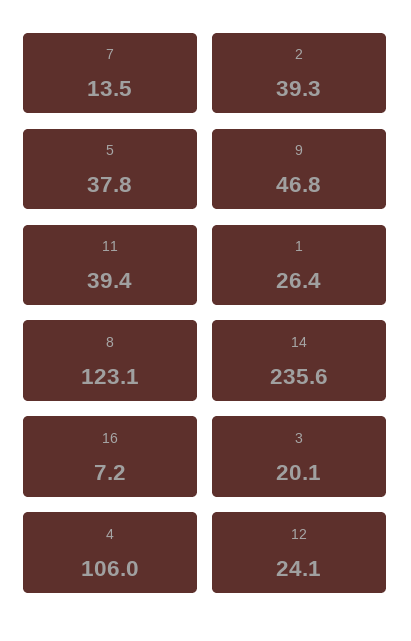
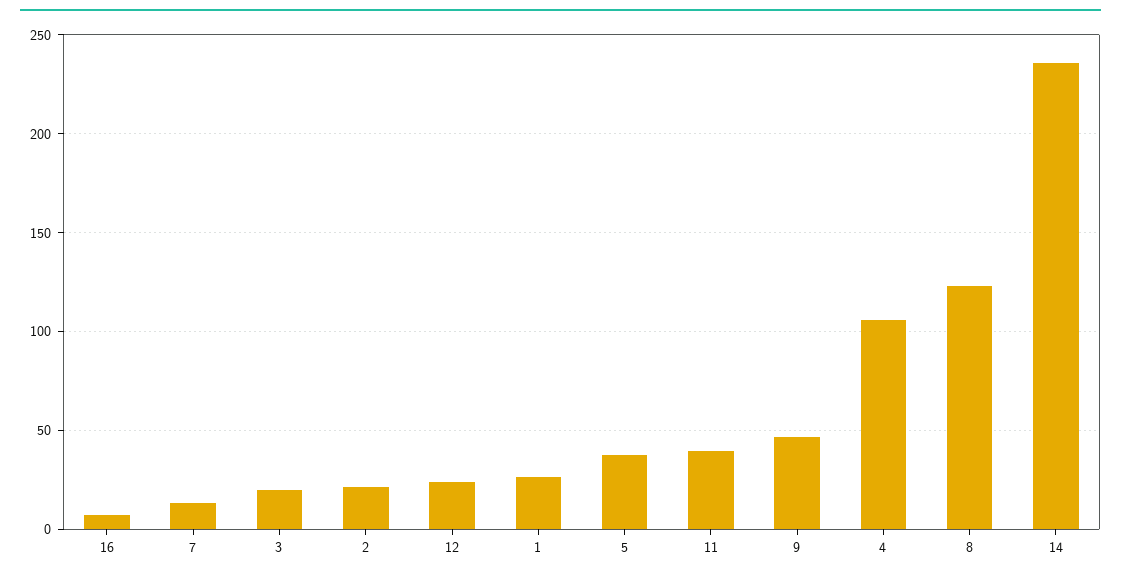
  {
    "7": 13.5,
-   "2": 39.3,
+   "2": 20,
    "5": 37.8,
    "9": 46.8,
    "11": 39.4,
    "1": 26.4,
    "8": 123.1,
    "14": 235.6,
    "16": 7.2,
    "3": 20.1,
    "4": 106,
    "12": 24.1
  }

